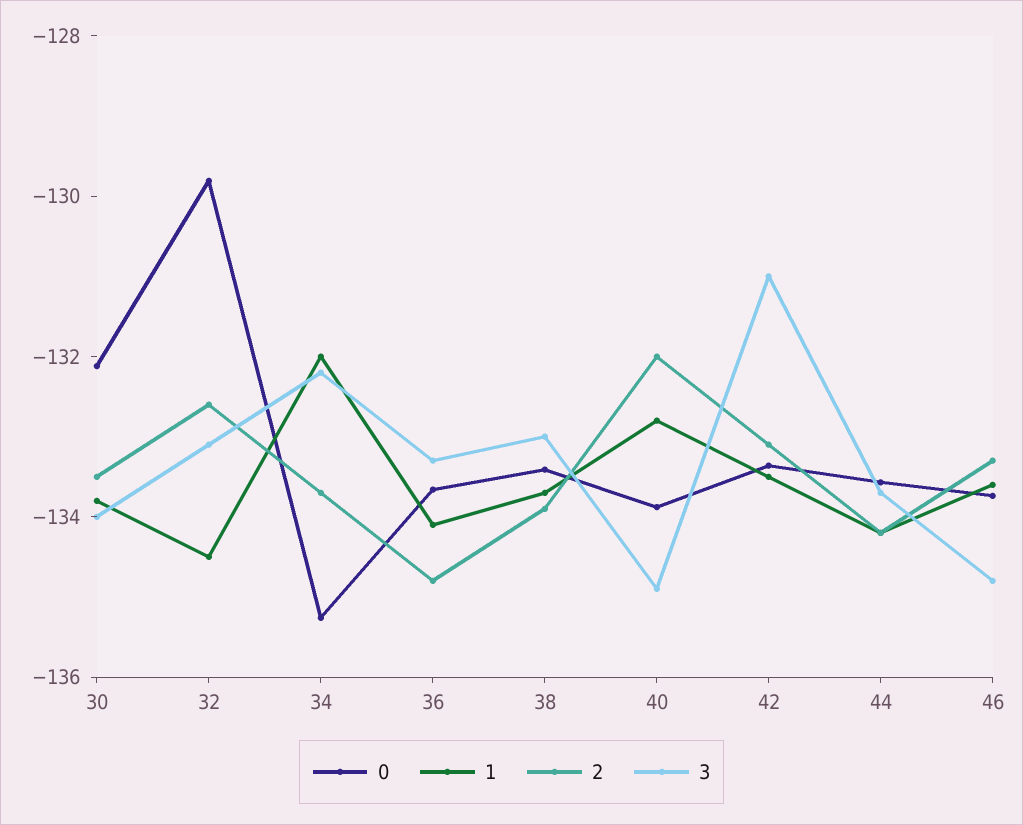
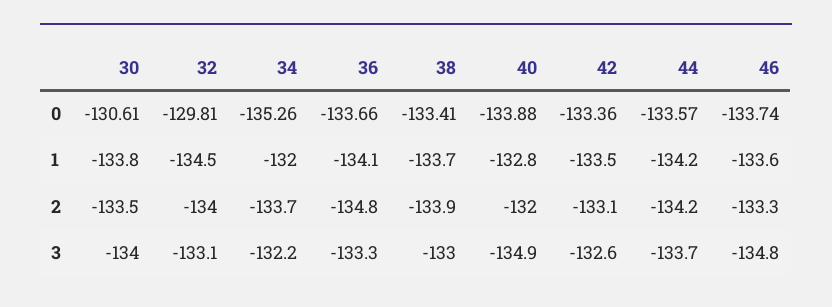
  {
    "0": {
-     "30": -132,
+     "30": -130.61,
      "32": -129.81,
      "34": -135.26,
      "36": -133.66,
      "38": -133.41,
      "40": -133.88,
      "42": -133.36,
      "44": -133.57,
      "46": -133.74
    },
    "1": {
      "30": -133.8,
      "32": -134.5,
      "34": -132,
      "36": -134.1,
      "38": -133.7,
      "40": -132.8,
      "42": -133.5,
      "44": -134.2,
      "46": -133.6
    },
    "2": {
      "30": -133.5,
-     "32": -132.5,
+     "32": -134,
      "34": -133.7,
      "36": -134.8,
      "38": -133.9,
      "40": -132,
      "42": -133.1,
      "44": -134.2,
      "46": -133.3
    },
    "3": {
      "30": -134,
      "32": -133.1,
      "34": -132.2,
      "36": -133.3,
      "38": -133,
      "40": -134.9,
-     "42": -131,
+     "42": -132.6,
      "44": -133.7,
      "46": -134.8
    }
  }

